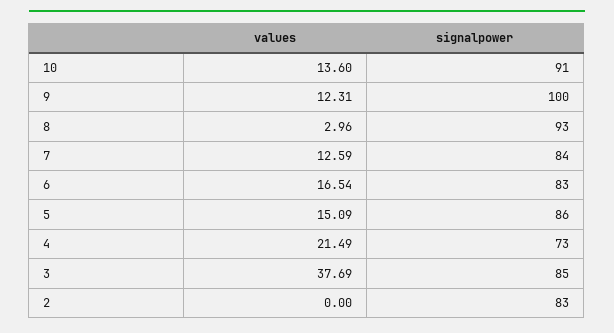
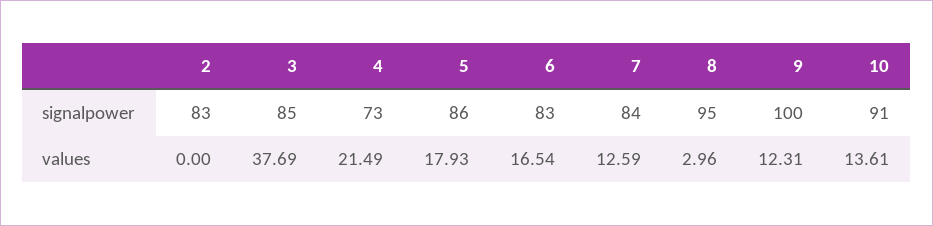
  {
    "values": {
-     "10": 13.6,
+     "10": 13.61,
      "9": 12.31,
      "8": 2.96,
      "7": 12.59,
      "6": 16.54,
-     "5": 15.09,
+     "5": 17.93,
      "4": 21.49,
      "3": 37.69,
      "2": 0
    },
    "signalpower": {
      "10": 91,
      "9": 100,
-     "8": 93,
+     "8": 95,
      "7": 84,
      "6": 83,
      "5": 86,
      "4": 73,
      "3": 85,
      "2": 83
    }
  }

